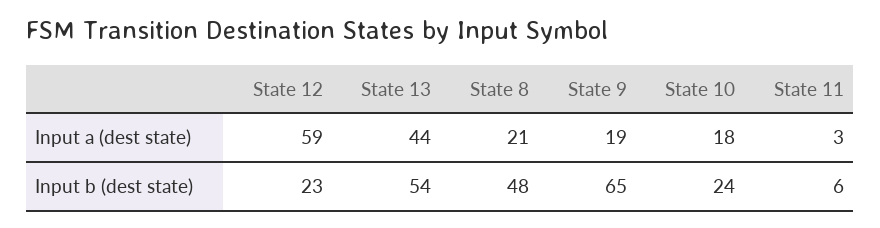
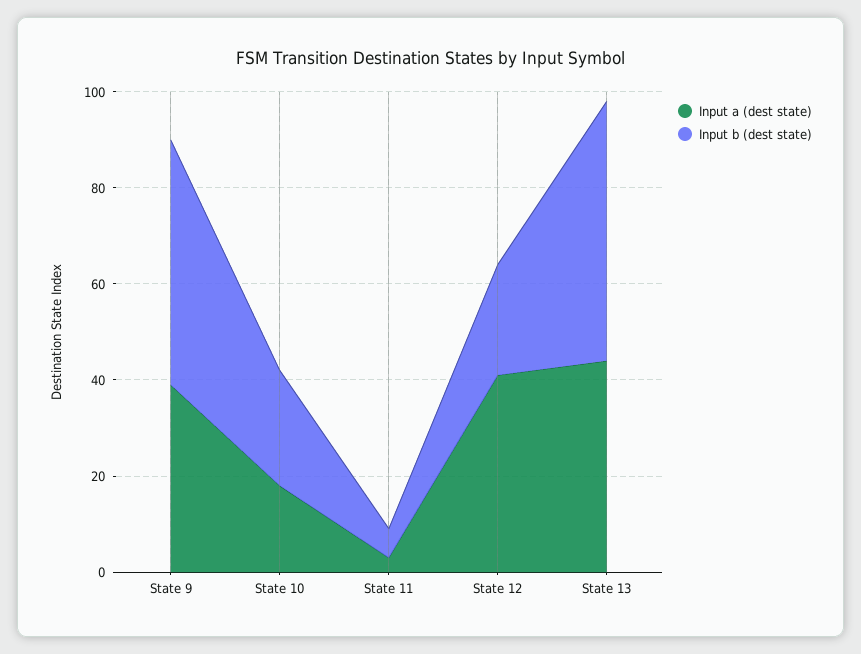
  {
    "Input a (dest state)": {
-     "State 12": 59,
+     "State 12": 40,
      "State 13": 44,
-     "State 8": 21,
-     "State 9": 19,
+     "State 9": 40,
      "State 10": 18,
      "State 11": 3
    },
    "Input b (dest state)": {
      "State 12": 23,
      "State 13": 54,
-     "State 8": 48,
-     "State 9": 65,
+     "State 9": 50,
      "State 10": 24,
      "State 11": 6
    }
  }

